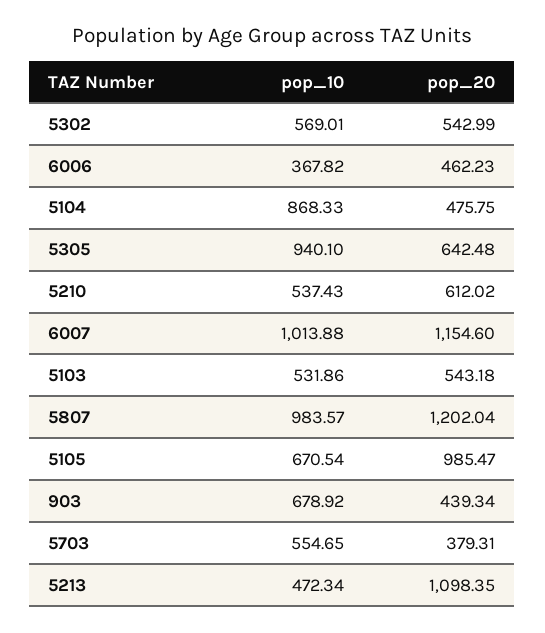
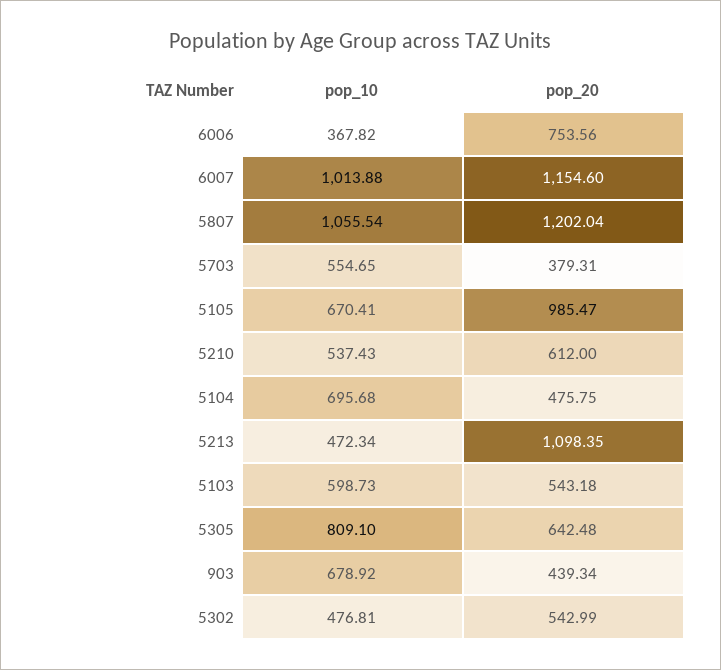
  {
    "pop_10": {
-     "5302": 569.01,
+     "5302": 476.81,
      "6006": 367.82,
-     "5104": 868.33,
+     "5104": 695.68,
-     "5305": 940.1,
+     "5305": 809.1,
      "5210": 537.43,
      "6007": 1013.88,
-     "5103": 531.86,
+     "5103": 598.73,
-     "5807": 983.57,
+     "5807": 1055.54,
-     "5105": 670.54,
+     "5105": 670.41,
      "903": 678.92,
      "5703": 554.65,
      "5213": 472.34
    },
    "pop_20": {
      "5302": 542.99,
-     "6006": 462.23,
+     "6006": 753.56,
      "5104": 475.75,
      "5305": 642.48,
-     "5210": 612.02,
+     "5210": 612,
      "6007": 1154.6,
      "5103": 543.18,
      "5807": 1202.04,
      "5105": 985.47,
      "903": 439.34,
      "5703": 379.31,
      "5213": 1098.35
    }
  }

